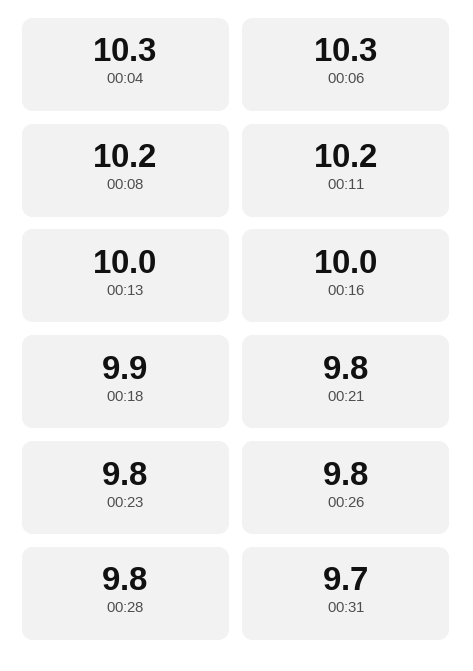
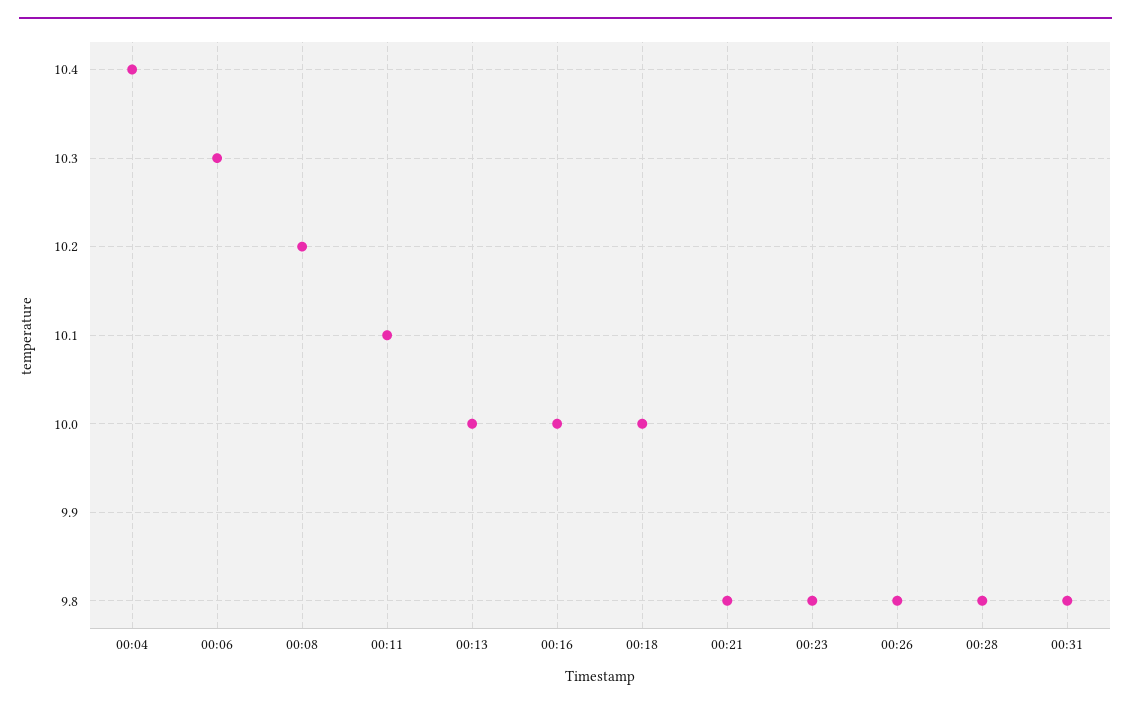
  {
-   "00:04": 10.3,
+   "00:04": 10.4,
    "00:06": 10.3,
    "00:08": 10.2,
-   "00:11": 10.2,
+   "00:11": 10.1,
    "00:13": 10,
    "00:16": 10,
-   "00:18": 9.9,
+   "00:18": 10,
    "00:21": 9.8,
    "00:23": 9.8,
    "00:26": 9.8,
    "00:28": 9.8,
-   "00:31": 9.7
+   "00:31": 9.8
  }

